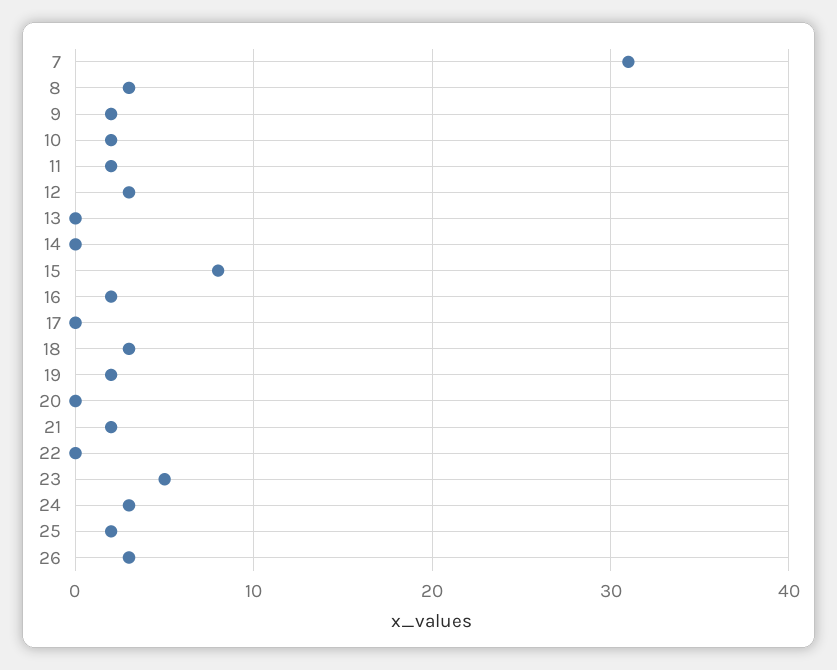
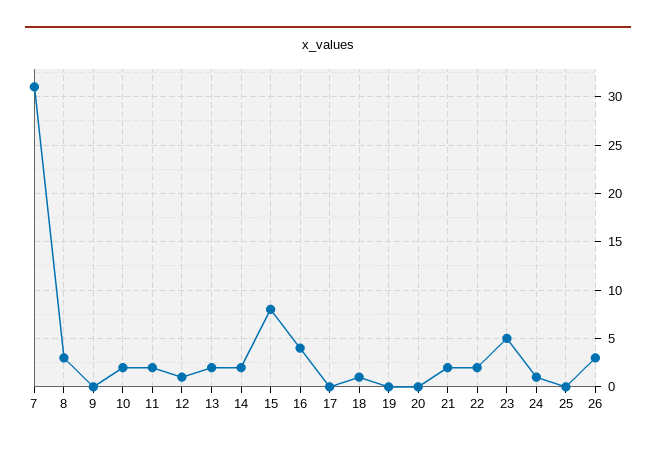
  {
    "7": 31,
    "8": 3,
-   "9": 2,
+   "9": 0,
    "10": 2,
    "11": 2,
-   "12": 3,
+   "12": 1,
-   "13": 0,
+   "13": 2,
-   "14": 0,
+   "14": 2,
    "15": 8,
-   "16": 2,
+   "16": 4,
    "17": 0,
-   "18": 3,
+   "18": 1,
-   "19": 2,
+   "19": 0,
    "20": 0,
    "21": 2,
-   "22": 0,
+   "22": 2,
    "23": 5,
-   "24": 3,
+   "24": 1,
-   "25": 2,
+   "25": 0,
    "26": 3
  }

